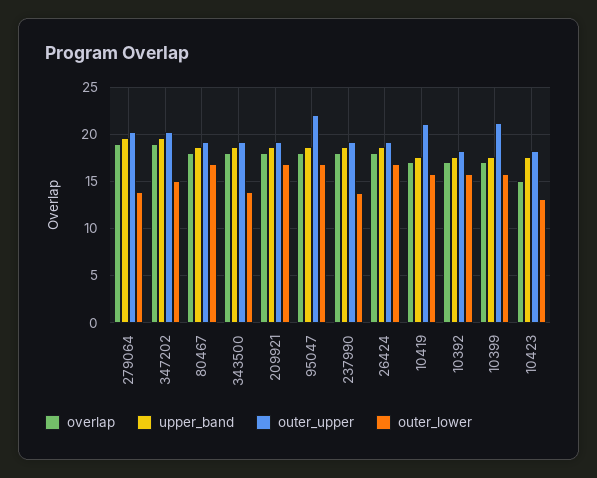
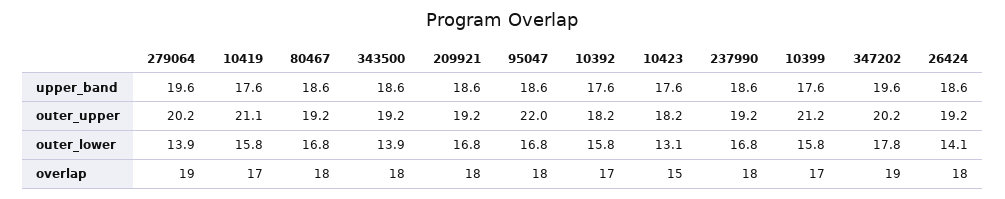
  {
    "overlap": {
      "279064": 19,
      "347202": 19,
      "80467": 18,
      "343500": 18,
      "209921": 18,
      "95047": 18,
      "237990": 18,
      "26424": 18,
      "10419": 17,
      "10392": 17,
      "10399": 17,
      "10423": 15
    },
    "upper_band": {
      "279064": 19.6,
      "347202": 19.6,
      "80467": 18.6,
      "343500": 18.6,
      "209921": 18.6,
      "95047": 18.6,
      "237990": 18.6,
      "26424": 18.6,
      "10419": 17.6,
      "10392": 17.6,
      "10399": 17.6,
      "10423": 17.6
    },
    "outer_upper": {
      "279064": 20.2,
      "347202": 20.2,
      "80467": 19.2,
      "343500": 19.2,
      "209921": 19.2,
      "95047": 22,
      "237990": 19.2,
      "26424": 19.2,
      "10419": 21.1,
      "10392": 18.2,
      "10399": 21.2,
      "10423": 18.2
    },
    "outer_lower": {
      "279064": 13.9,
-     "347202": 15,
+     "347202": 17.8,
      "80467": 16.8,
      "343500": 13.9,
      "209921": 16.8,
      "95047": 16.8,
-     "237990": 14,
+     "237990": 16.8,
-     "26424": 17,
+     "26424": 14.1,
      "10419": 15.8,
      "10392": 15.8,
      "10399": 15.8,
      "10423": 13.1
    }
  }

